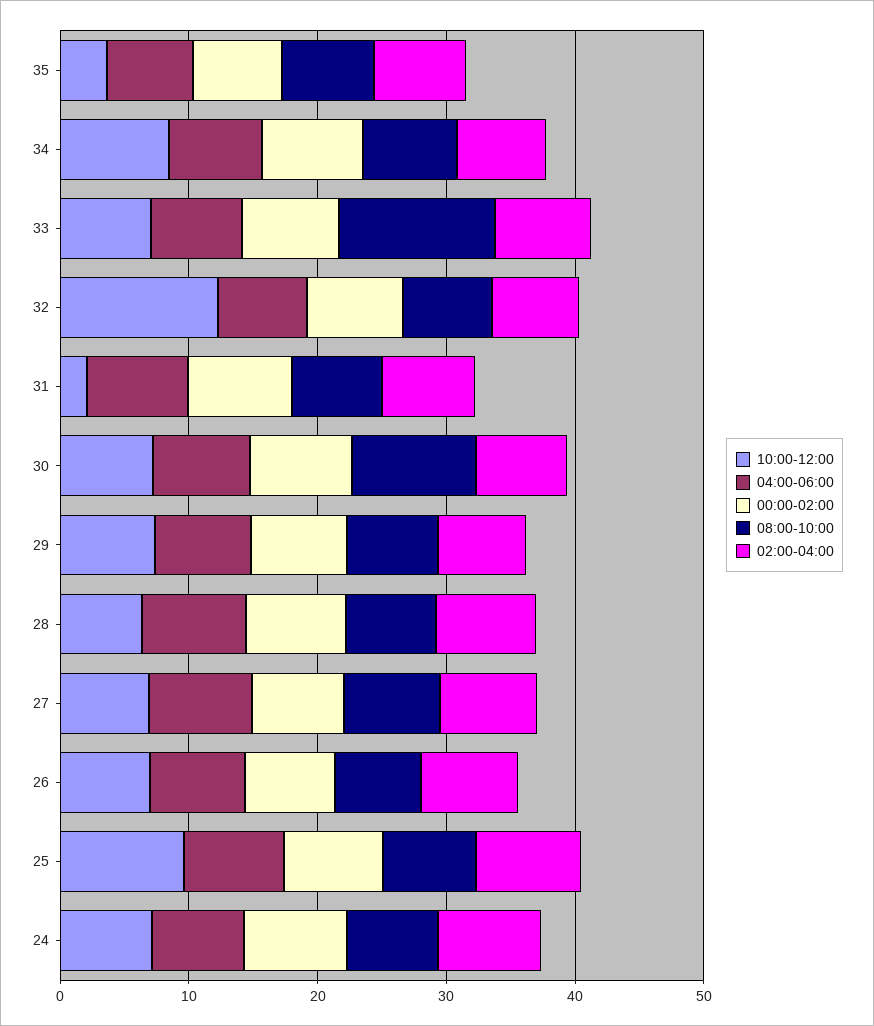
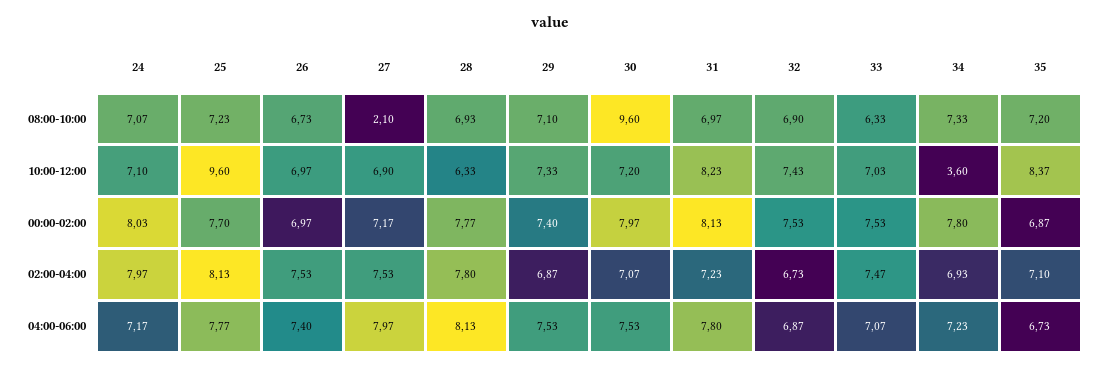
  {
    "10:00-12:00": {
-     "35": 4,
+     "35": 8.37,
-     "34": 8,
+     "34": 3.6,
      "33": 7.03,
-     "32": 12,
+     "32": 7.43,
-     "31": 2,
+     "31": 8.23,
      "30": 7.2,
      "29": 7.33,
      "28": 6.33,
      "27": 6.9,
      "26": 6.97,
      "25": 9.6,
      "24": 7.1
    },
    "04:00-06:00": {
      "35": 6.73,
      "34": 7.23,
      "33": 7.07,
      "32": 6.87,
      "31": 7.8,
      "30": 7.53,
      "29": 7.53,
      "28": 8.13,
      "27": 7.97,
      "26": 7.4,
      "25": 7.77,
      "24": 7.17
    },
    "00:00-02:00": {
      "35": 6.87,
      "34": 7.8,
      "33": 7.53,
      "32": 7.53,
      "31": 8.13,
      "30": 7.97,
      "29": 7.4,
      "28": 7.77,
      "27": 7.17,
      "26": 6.97,
      "25": 7.7,
      "24": 8.03
    },
    "08:00-10:00": {
      "35": 7.2,
      "34": 7.33,
-     "33": 12,
+     "33": 6.33,
      "32": 6.9,
      "31": 6.97,
      "30": 9.6,
      "29": 7.1,
      "28": 6.93,
-     "27": 8,
+     "27": 2.1,
      "26": 6.73,
      "25": 7.23,
      "24": 7.07
    },
    "02:00-04:00": {
      "35": 7.1,
      "34": 6.93,
      "33": 7.47,
      "32": 6.73,
      "31": 7.23,
      "30": 7.07,
      "29": 6.87,
      "28": 7.8,
      "27": 7.53,
      "26": 7.53,
      "25": 8.13,
      "24": 7.97
    }
  }

